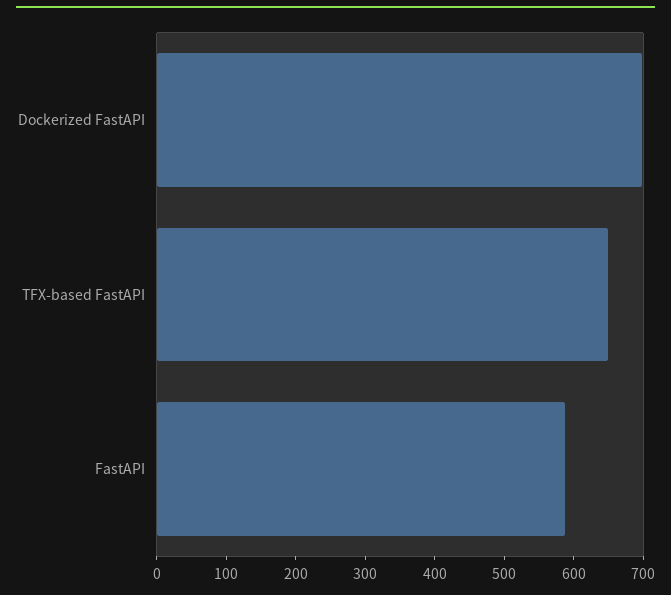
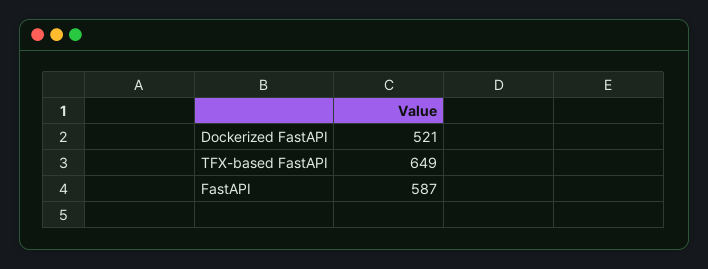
  {
-   "Dockerized FastAPI": 700,
+   "Dockerized FastAPI": 521,
    "TFX-based FastAPI": 649,
    "FastAPI": 587
  }

